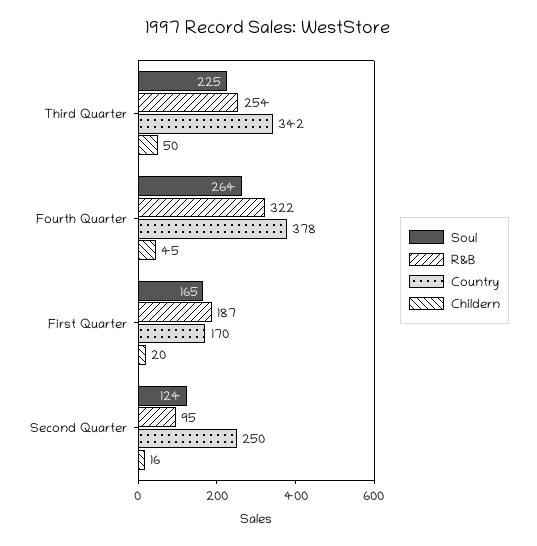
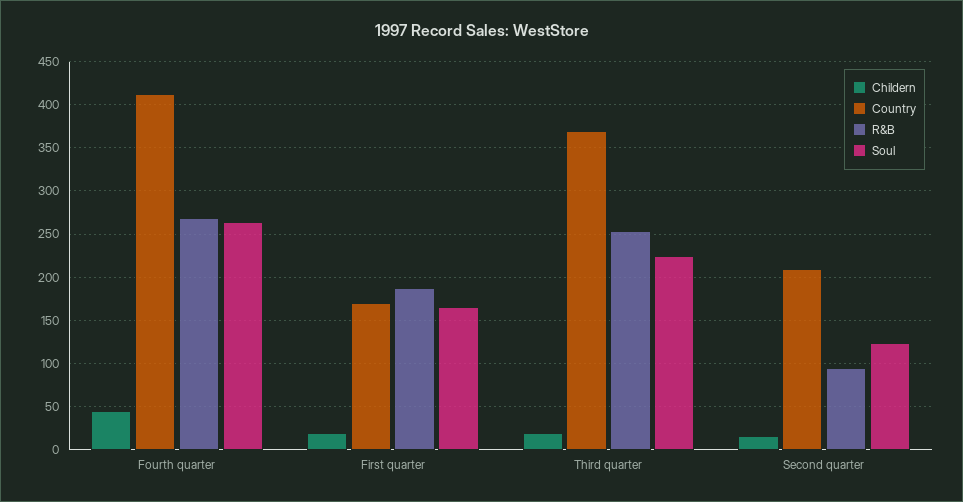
  {
    "Soul": {
      "Third Quarter": 225,
      "Fourth Quarter": 264,
      "First Quarter": 165,
      "Second Quarter": 124
    },
    "R&B": {
      "Third Quarter": 254,
-     "Fourth Quarter": 322,
+     "Fourth Quarter": 270,
      "First Quarter": 187,
      "Second Quarter": 95
    },
    "Country": {
-     "Third Quarter": 342,
+     "Third Quarter": 370,
-     "Fourth Quarter": 378,
+     "Fourth Quarter": 410,
      "First Quarter": 170,
-     "Second Quarter": 250
+     "Second Quarter": 210
    },
    "Childern": {
-     "Third Quarter": 50,
+     "Third Quarter": 20,
      "Fourth Quarter": 45,
      "First Quarter": 20,
      "Second Quarter": 16
    }
  }

